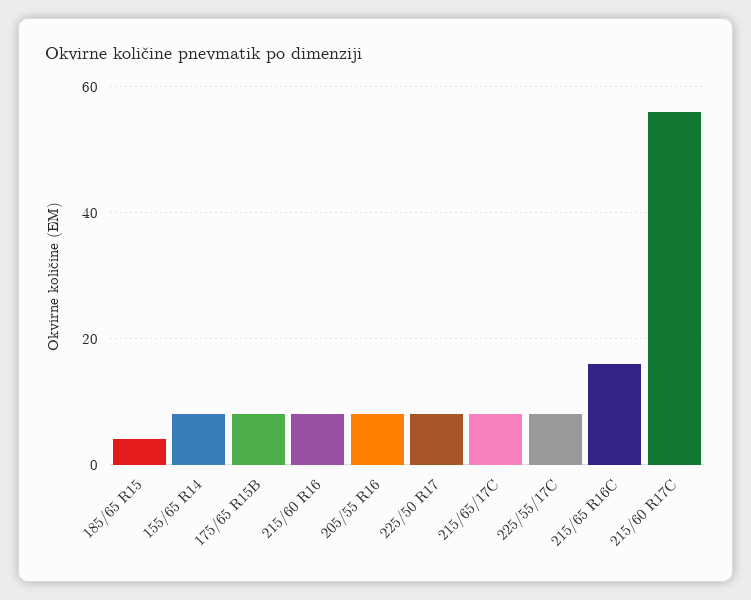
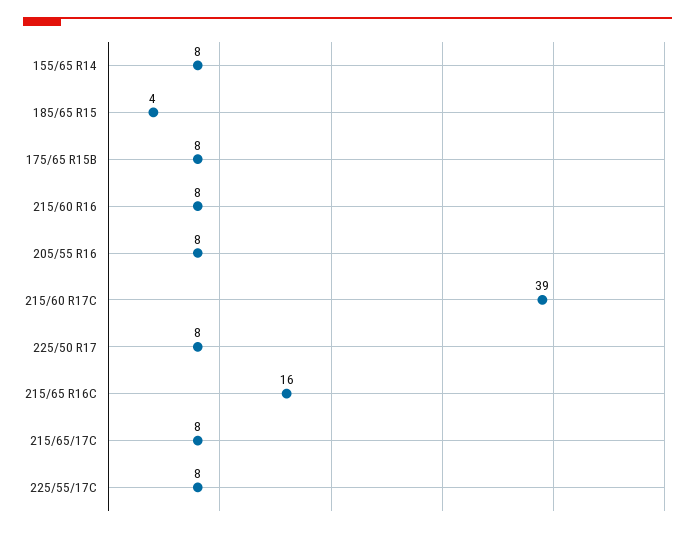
  {
    "185/65 R15": 4,
    "155/65 R14": 8,
    "175/65 R15B": 8,
    "215/60 R16": 8,
    "205/55 R16": 8,
    "225/50 R17": 8,
    "215/65/17C": 8,
    "225/55/17C": 8,
    "215/65 R16C": 16,
-   "215/60 R17C": 55
+   "215/60 R17C": 39
  }

